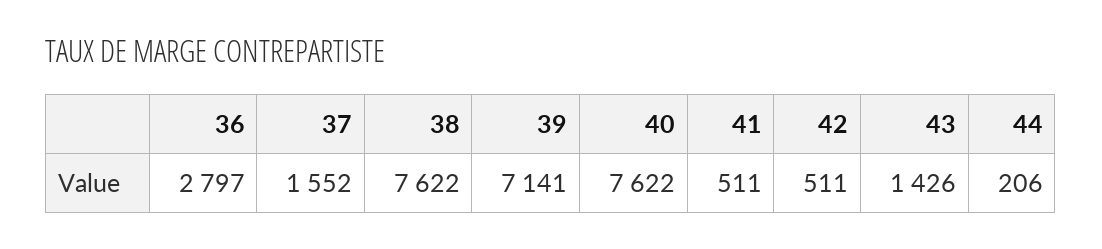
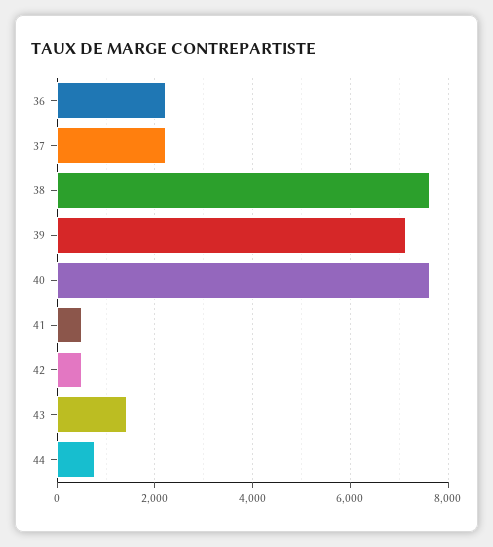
  {
-   "36": 2797,
+   "36": 2200,
-   "37": 1552,
+   "37": 2200,
    "38": 7622,
    "39": 7141,
    "40": 7622,
    "41": 511,
    "42": 511,
    "43": 1426,
-   "44": 206
+   "44": 800
  }

